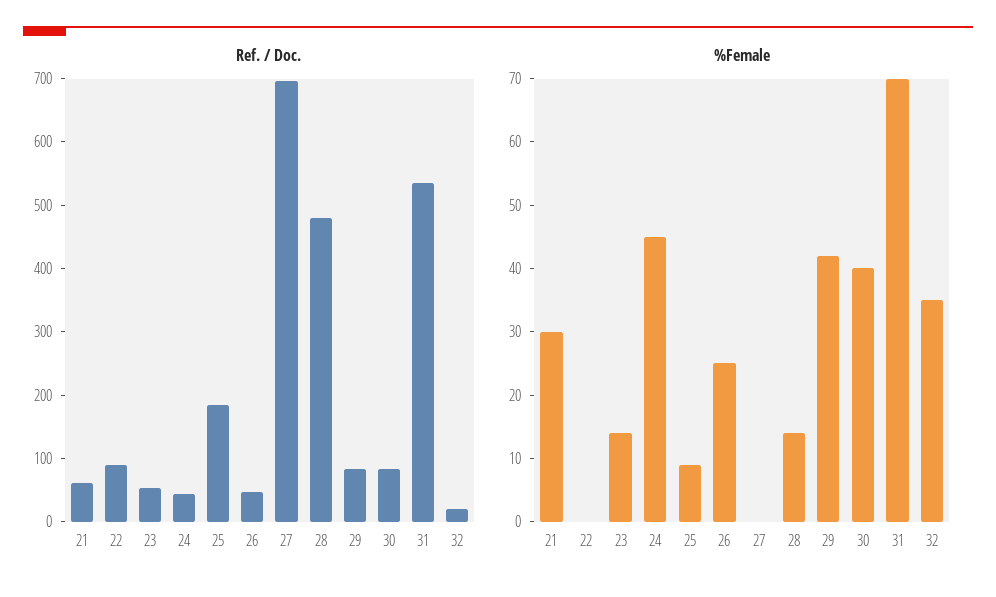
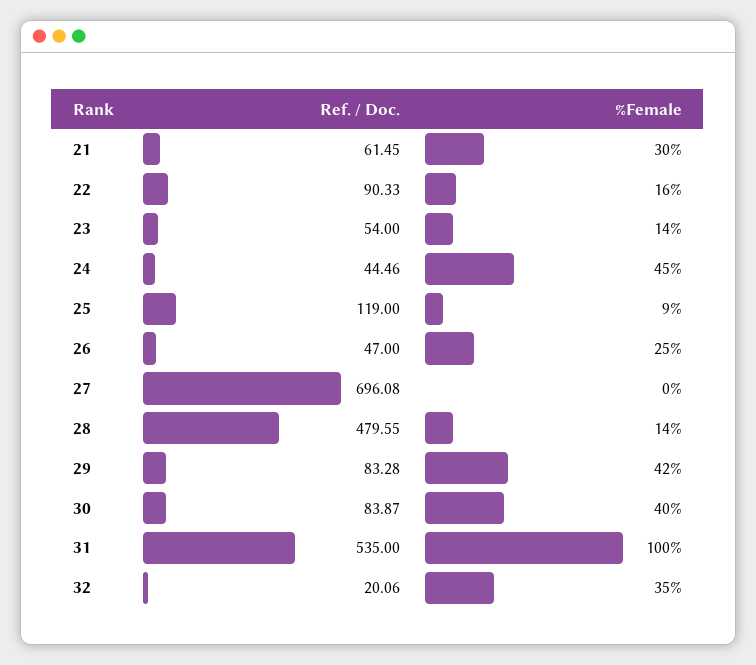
  {
    "Ref. / Doc.": {
      "21": 61.45,
      "22": 90.33,
      "23": 54,
      "24": 44.46,
-     "25": 180,
+     "25": 119,
      "26": 47,
      "27": 696.08,
      "28": 479.55,
      "29": 83.28,
      "30": 83.87,
      "31": 535,
      "32": 20.06
    },
    "%Female": {
      "21": 30,
-     "22": 0,
+     "22": 16,
      "23": 14,
      "24": 45,
      "25": 9,
      "26": 25,
      "27": 0,
      "28": 14,
      "29": 42,
      "30": 40,
-     "31": 70,
+     "31": 100,
      "32": 35
    }
  }

